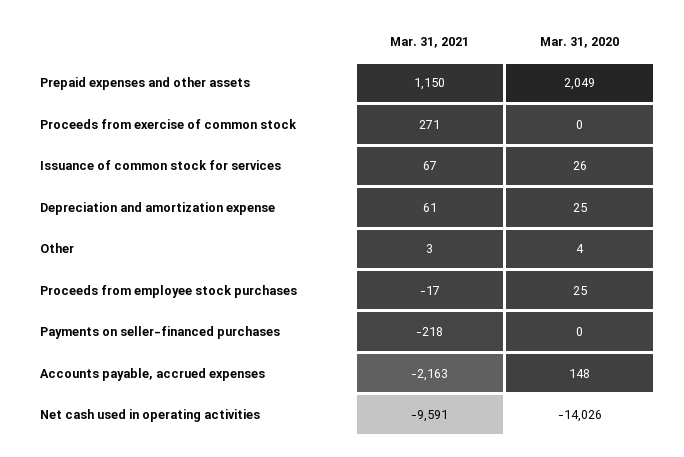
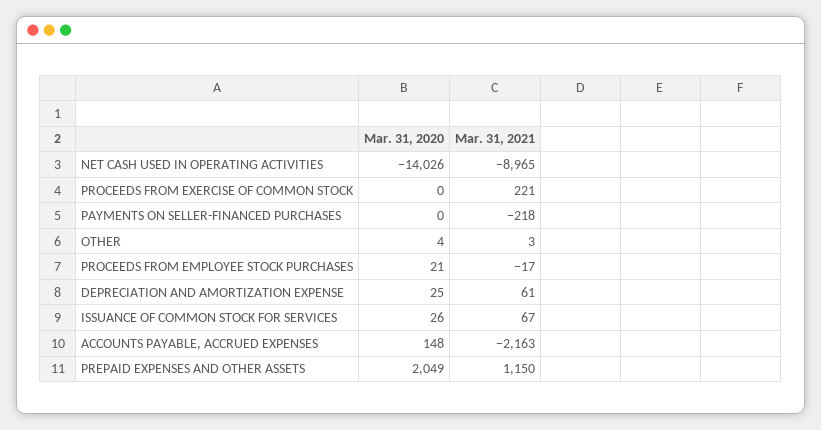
  {
    "Mar. 31, 2021": {
      "Prepaid expenses and other assets": 1150,
-     "Proceeds from exercise of common stock": 271,
+     "Proceeds from exercise of common stock": 221,
      "Issuance of common stock for services": 67,
      "Depreciation and amortization expense": 61,
      "Other": 3,
      "Proceeds from employee stock purchases": -17,
      "Payments on seller-financed purchases": -218,
      "Accounts payable, accrued expenses": -2163,
-     "Net cash used in operating activities": -9591
+     "Net cash used in operating activities": -8965
    },
    "Mar. 31, 2020": {
      "Prepaid expenses and other assets": 2049,
      "Proceeds from exercise of common stock": 0,
      "Issuance of common stock for services": 26,
      "Depreciation and amortization expense": 25,
      "Other": 4,
-     "Proceeds from employee stock purchases": 25,
+     "Proceeds from employee stock purchases": 21,
      "Payments on seller-financed purchases": 0,
      "Accounts payable, accrued expenses": 148,
      "Net cash used in operating activities": -14026
    }
  }

